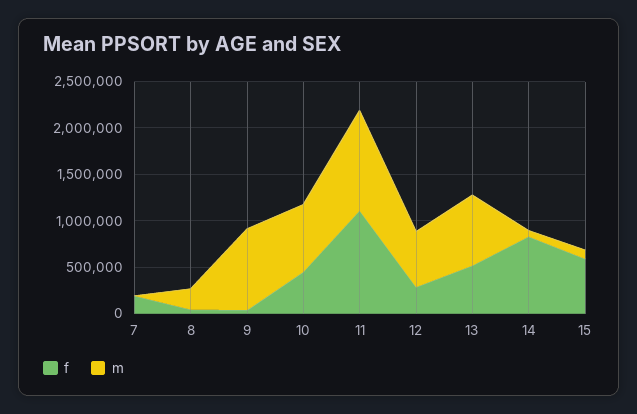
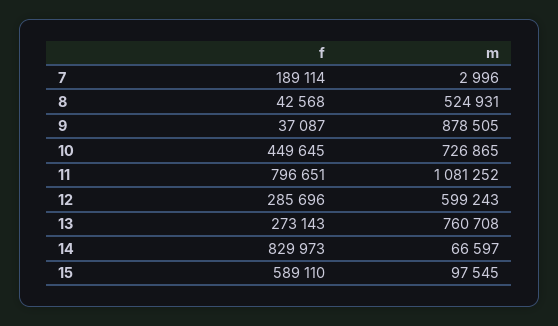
  {
    "f": {
      "7": 189114,
      "8": 42568,
      "9": 37087,
      "10": 449645,
-     "11": 1100000,
+     "11": 796651,
      "12": 285696,
-     "13": 500000,
+     "13": 273143,
      "14": 829973,
      "15": 589110
    },
    "m": {
      "7": 2996,
-     "8": 200000,
+     "8": 524931,
      "9": 878505,
      "10": 726865,
      "11": 1081252,
      "12": 599243,
      "13": 760708,
      "14": 66597,
      "15": 97545
    }
  }

